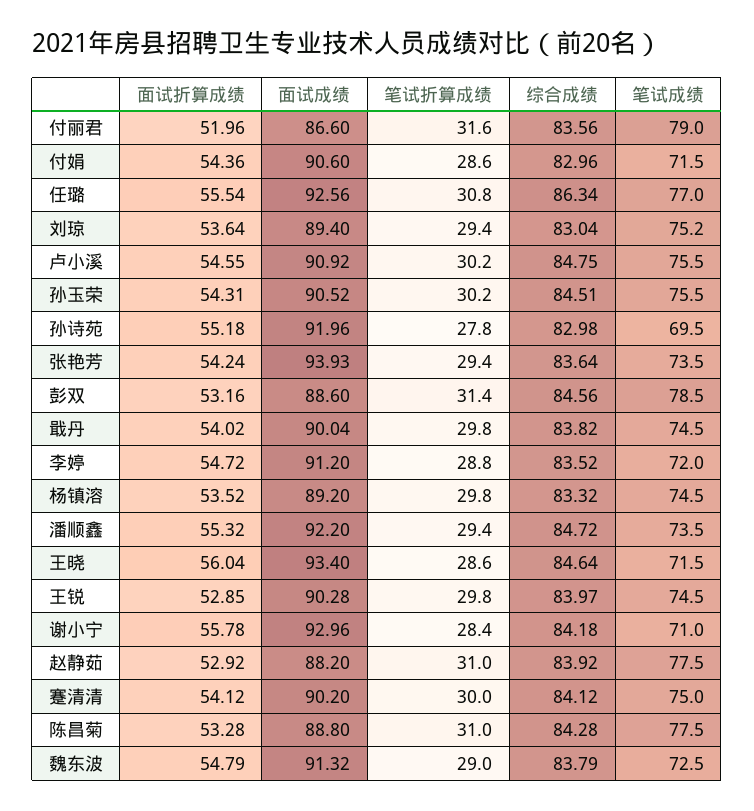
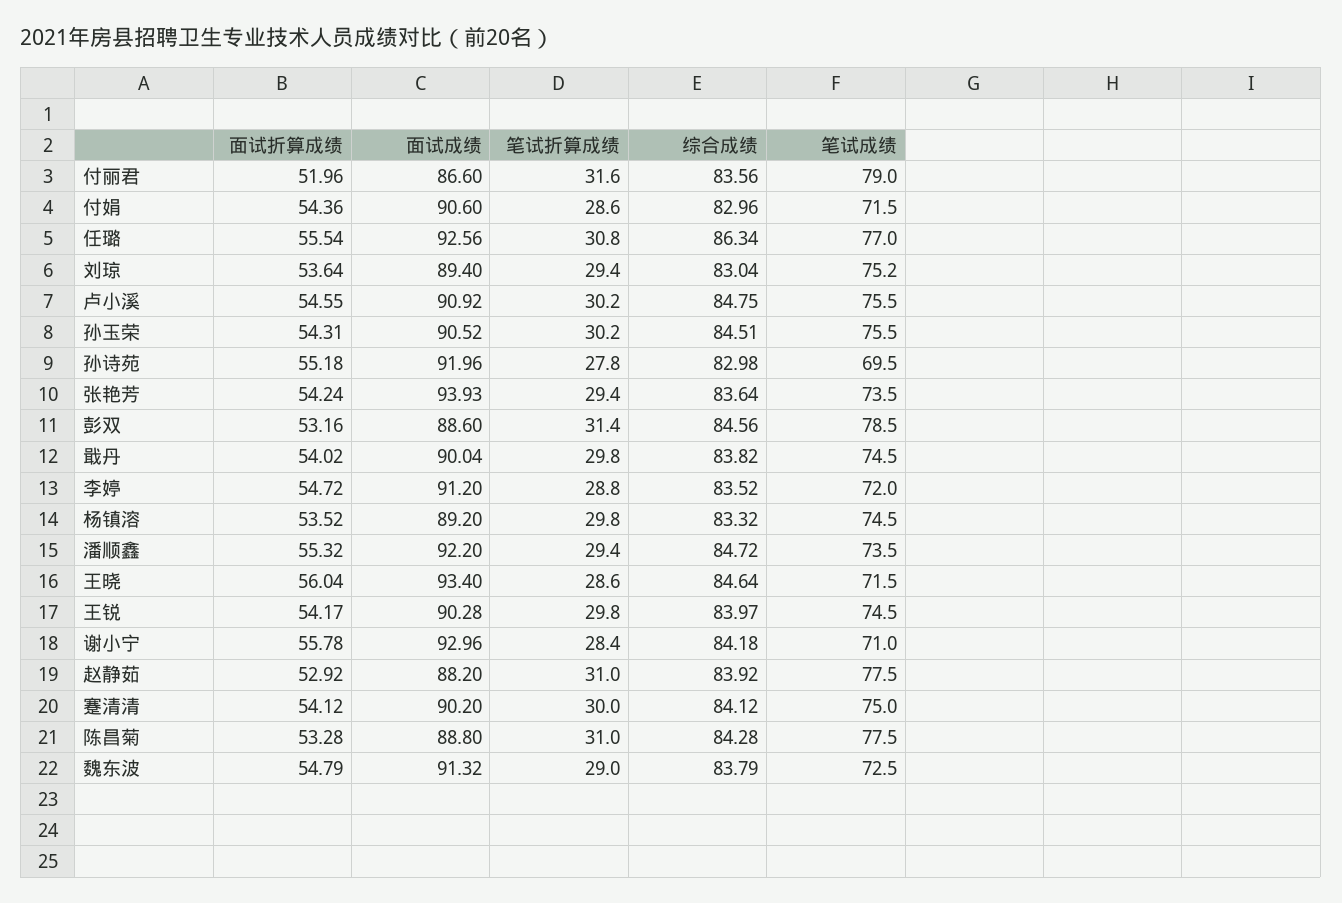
  {
    "面试折算成绩": {
      "付丽君": 51.96,
      "付娟": 54.36,
      "任璐": 55.54,
      "刘琼": 53.64,
      "卢小溪": 54.55,
      "孙玉荣": 54.31,
      "孙诗苑": 55.18,
      "张艳芳": 54.24,
      "彭双": 53.16,
      "戢丹": 54.02,
      "李婷": 54.72,
      "杨镇溶": 53.52,
      "潘顺鑫": 55.32,
      "王晓": 56.04,
-     "王锐": 52.85,
+     "王锐": 54.17,
      "谢小宁": 55.78,
      "赵静茹": 52.92,
      "蹇清清": 54.12,
      "陈昌菊": 53.28,
      "魏东波": 54.79
    },
    "面试成绩": {
      "付丽君": 86.6,
      "付娟": 90.6,
      "任璐": 92.56,
      "刘琼": 89.4,
      "卢小溪": 90.92,
      "孙玉荣": 90.52,
      "孙诗苑": 91.96,
      "张艳芳": 93.93,
      "彭双": 88.6,
      "戢丹": 90.04,
      "李婷": 91.2,
      "杨镇溶": 89.2,
      "潘顺鑫": 92.2,
      "王晓": 93.4,
      "王锐": 90.28,
      "谢小宁": 92.96,
      "赵静茹": 88.2,
      "蹇清清": 90.2,
      "陈昌菊": 88.8,
      "魏东波": 91.32
    },
    "笔试折算成绩": {
      "付丽君": 31.6,
      "付娟": 28.6,
      "任璐": 30.8,
      "刘琼": 29.4,
      "卢小溪": 30.2,
      "孙玉荣": 30.2,
      "孙诗苑": 27.8,
      "张艳芳": 29.4,
      "彭双": 31.4,
      "戢丹": 29.8,
      "李婷": 28.8,
      "杨镇溶": 29.8,
      "潘顺鑫": 29.4,
      "王晓": 28.6,
      "王锐": 29.8,
      "谢小宁": 28.4,
      "赵静茹": 31,
      "蹇清清": 30,
      "陈昌菊": 31,
      "魏东波": 29
    },
    "综合成绩": {
      "付丽君": 83.56,
      "付娟": 82.96,
      "任璐": 86.34,
      "刘琼": 83.04,
      "卢小溪": 84.75,
      "孙玉荣": 84.51,
      "孙诗苑": 82.98,
      "张艳芳": 83.64,
      "彭双": 84.56,
      "戢丹": 83.82,
      "李婷": 83.52,
      "杨镇溶": 83.32,
      "潘顺鑫": 84.72,
      "王晓": 84.64,
      "王锐": 83.97,
      "谢小宁": 84.18,
      "赵静茹": 83.92,
      "蹇清清": 84.12,
      "陈昌菊": 84.28,
      "魏东波": 83.79
    },
    "笔试成绩": {
      "付丽君": 79,
      "付娟": 71.5,
      "任璐": 77,
      "刘琼": 75.2,
      "卢小溪": 75.5,
      "孙玉荣": 75.5,
      "孙诗苑": 69.5,
      "张艳芳": 73.5,
      "彭双": 78.5,
      "戢丹": 74.5,
      "李婷": 72,
      "杨镇溶": 74.5,
      "潘顺鑫": 73.5,
      "王晓": 71.5,
      "王锐": 74.5,
      "谢小宁": 71,
      "赵静茹": 77.5,
      "蹇清清": 75,
      "陈昌菊": 77.5,
      "魏东波": 72.5
    }
  }

